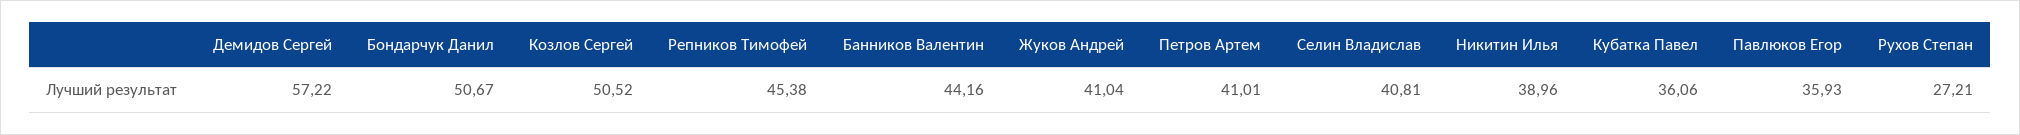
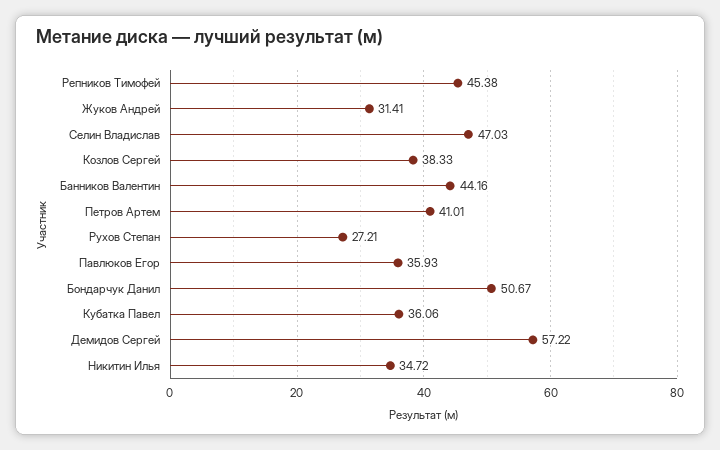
  {
    "Демидов Сергей": 57.22,
    "Бондарчук Данил": 50.67,
-   "Козлов Сергей": 50.52,
+   "Козлов Сергей": 38.33,
    "Репников Тимофей": 45.38,
    "Банников Валентин": 44.16,
-   "Жуков Андрей": 41.04,
+   "Жуков Андрей": 31.41,
    "Петров Артем": 41.01,
-   "Селин Владислав": 40.81,
+   "Селин Владислав": 47.03,
-   "Никитин Илья": 38.96,
+   "Никитин Илья": 34.72,
    "Кубатка Павел": 36.06,
    "Павлюков Егор": 35.93,
    "Рухов Степан": 27.21
  }

